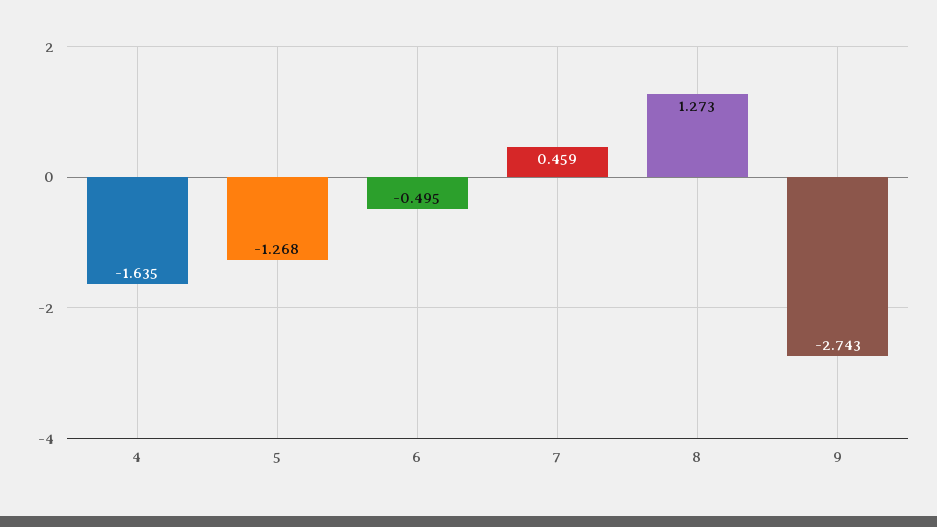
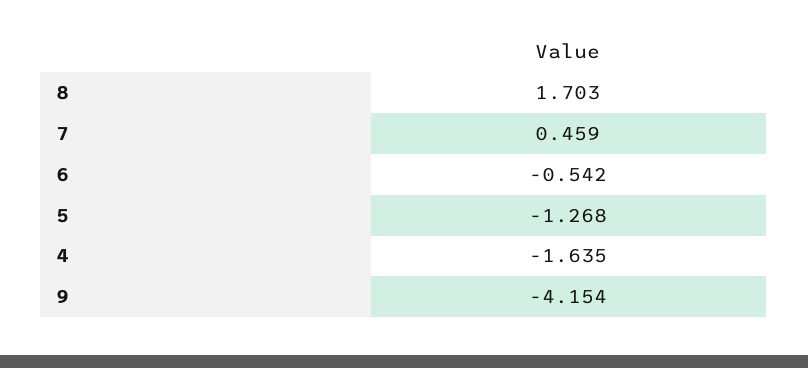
  {
    "4": -1.635,
    "5": -1.268,
-   "6": -0.495,
+   "6": -0.542,
    "7": 0.459,
-   "8": 1.273,
+   "8": 1.703,
-   "9": -2.743
+   "9": -4.154
  }

